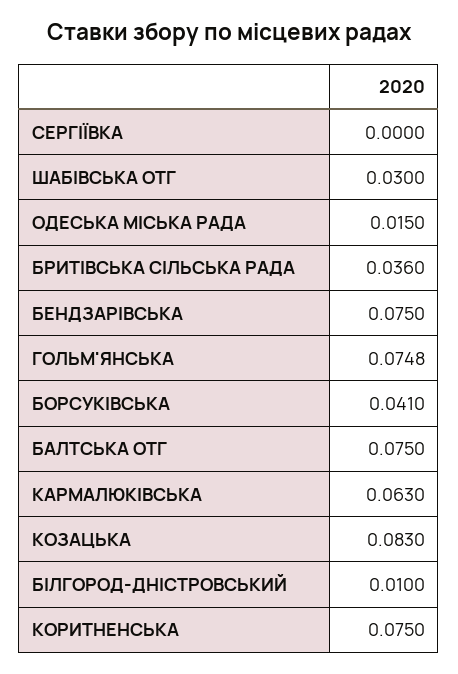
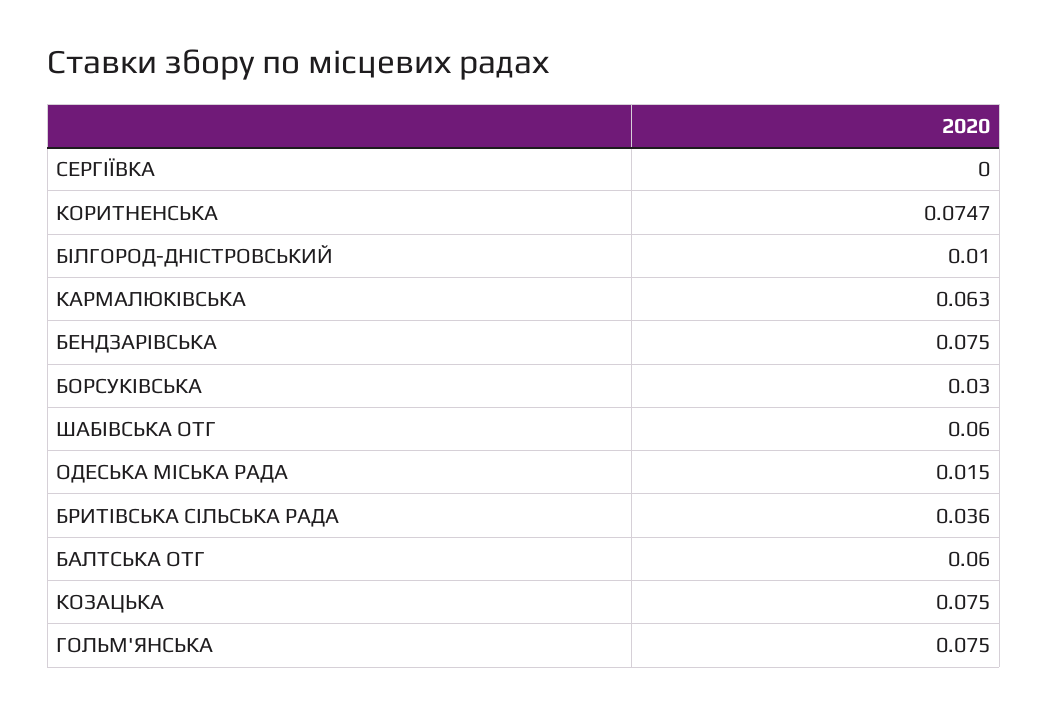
  {
    "СЕРГІЇВКА": 0,
-   "ШАБІВСЬКА ОТГ": 0.03,
+   "ШАБІВСЬКА ОТГ": 0.06,
    "ОДЕСЬКА МІСЬКА РАДА": 0.015,
    "БРИТІВСЬКА СІЛЬСЬКА РАДА": 0.036,
    "БЕНДЗАРІВСЬКА": 0.075,
-   "ГОЛЬМ'ЯНСЬКА": 0.0748,
+   "ГОЛЬМ'ЯНСЬКА": 0.075,
-   "БОРСУКІВСЬКА": 0.041,
+   "БОРСУКІВСЬКА": 0.03,
-   "БАЛТСЬКА ОТГ": 0.075,
+   "БАЛТСЬКА ОТГ": 0.06,
    "КАРМАЛЮКІВСЬКА": 0.063,
-   "КОЗАЦЬКА": 0.083,
+   "КОЗАЦЬКА": 0.075,
    "БІЛГОРОД-ДНІСТРОВСЬКИЙ": 0.01,
-   "КОРИТНЕНСЬКА": 0.075
+   "КОРИТНЕНСЬКА": 0.0747
  }

